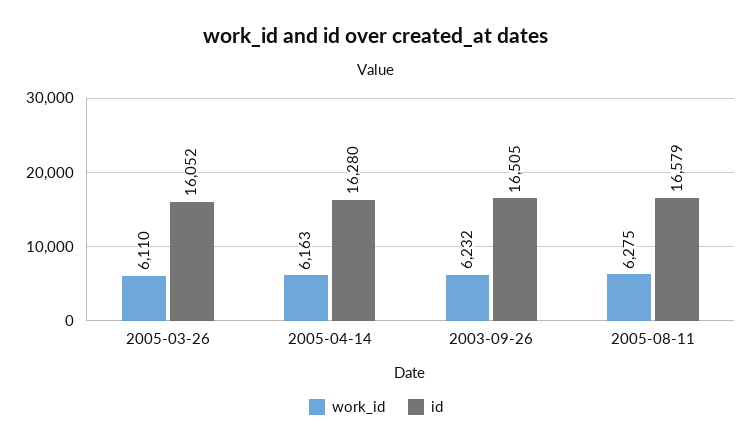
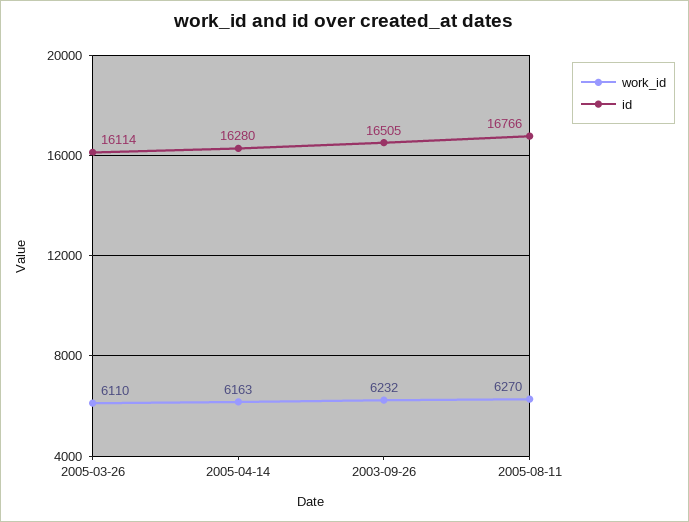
  {
    "work_id": {
      "2005-03-26": 6110,
      "2005-04-14": 6163,
      "2003-09-26": 6232,
-     "2005-08-11": 6275
+     "2005-08-11": 6270
    },
    "id": {
-     "2005-03-26": 16052,
+     "2005-03-26": 16114,
      "2005-04-14": 16280,
      "2003-09-26": 16505,
-     "2005-08-11": 16579
+     "2005-08-11": 16766
    }
  }

